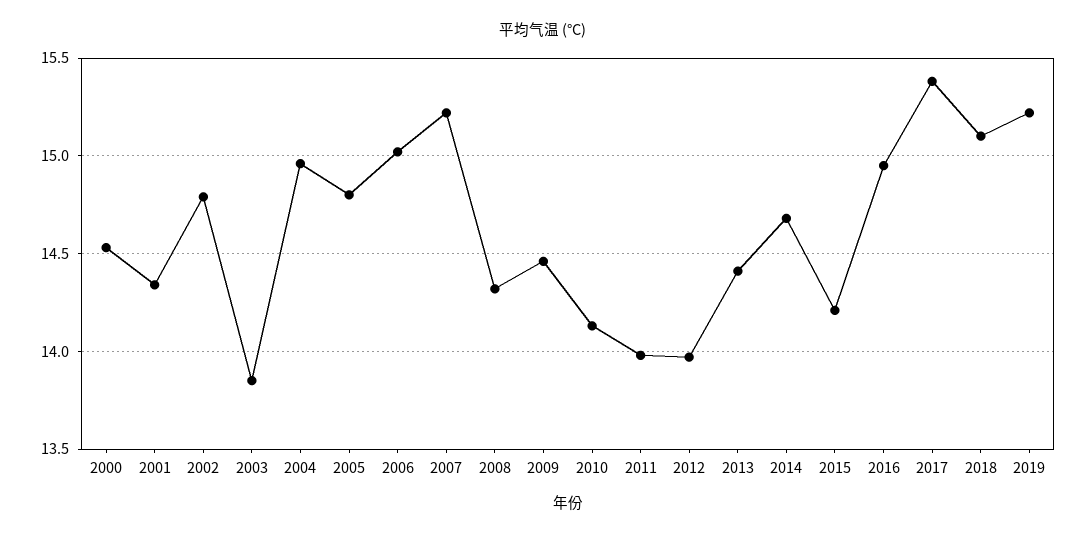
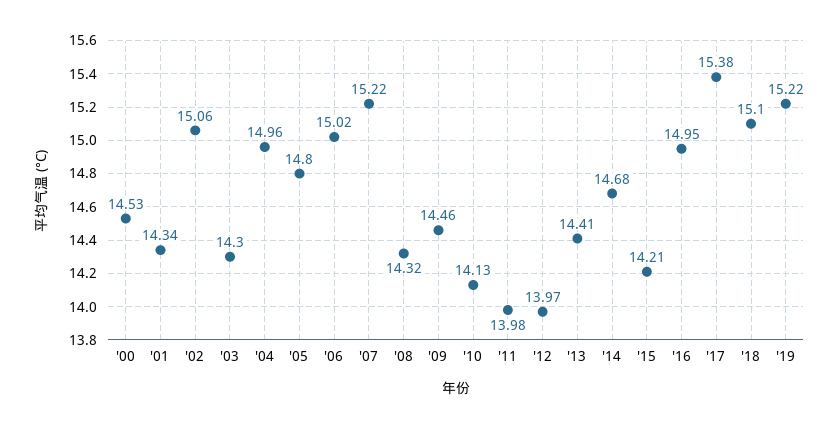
  {
    "2000": 14.53,
    "2001": 14.34,
-   "2002": 14.8,
+   "2002": 15.06,
-   "2003": 13.85,
+   "2003": 14.3,
    "2004": 14.96,
    "2005": 14.8,
    "2006": 15.02,
    "2007": 15.22,
    "2008": 14.32,
    "2009": 14.46,
    "2010": 14.13,
    "2011": 13.98,
    "2012": 13.97,
    "2013": 14.41,
    "2014": 14.68,
    "2015": 14.21,
    "2016": 14.95,
    "2017": 15.38,
    "2018": 15.1,
    "2019": 15.22
  }

